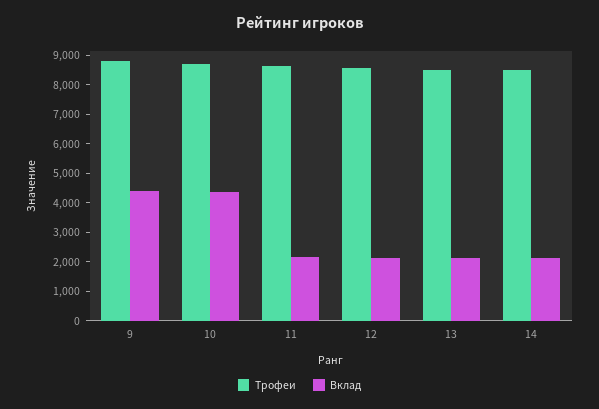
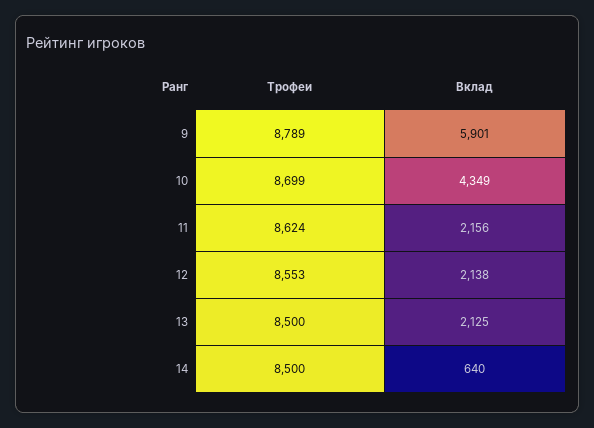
  {
    "Трофеи": {
      "9": 8789,
      "10": 8699,
      "11": 8624,
      "12": 8553,
      "13": 8500,
      "14": 8500
    },
    "Вклад": {
-     "9": 4500,
+     "9": 5901,
      "10": 4349,
      "11": 2156,
      "12": 2138,
      "13": 2125,
-     "14": 2000
+     "14": 640
    }
  }

